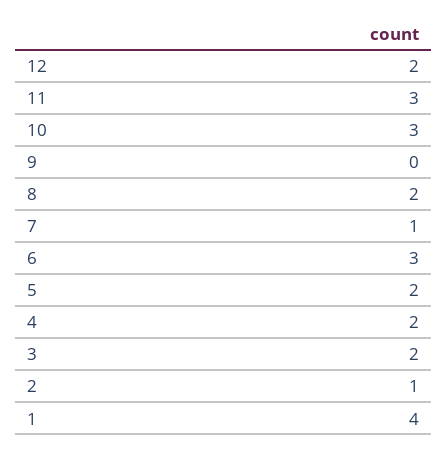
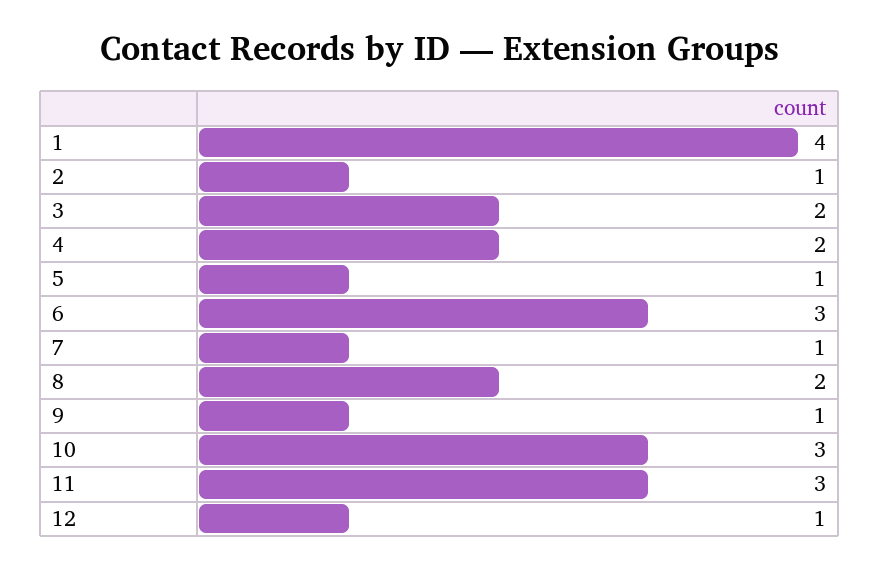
  {
-   "12": 2,
+   "12": 1,
    "11": 3,
    "10": 3,
-   "9": 0,
+   "9": 1,
    "8": 2,
    "7": 1,
    "6": 3,
-   "5": 2,
+   "5": 1,
    "4": 2,
    "3": 2,
    "2": 1,
    "1": 4
  }

